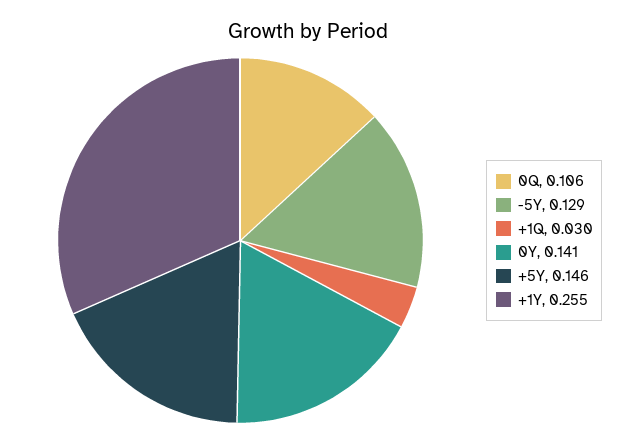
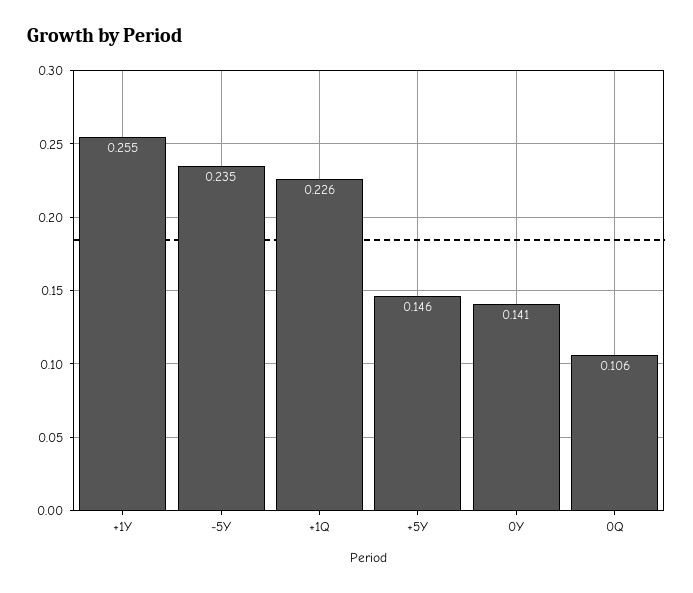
  {
    "0Q": 0.106,
-   "-5Y": 0.129,
+   "-5Y": 0.235,
-   "+1Q": 0.03,
+   "+1Q": 0.226,
    "0Y": 0.141,
    "+5Y": 0.146,
    "+1Y": 0.255
  }

